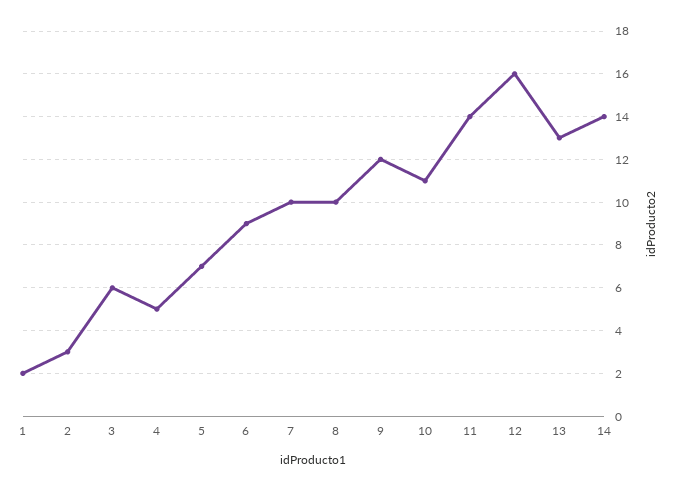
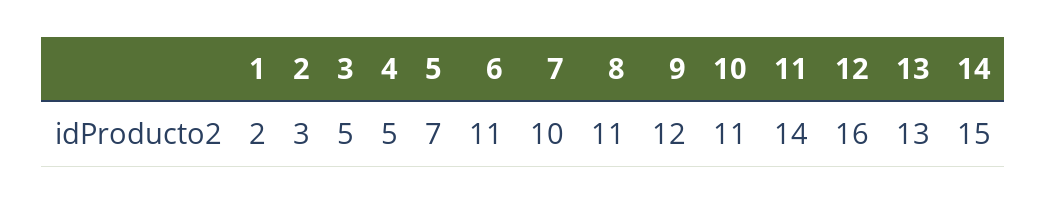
  {
    "1": 2,
    "2": 3,
-   "3": 6,
+   "3": 5,
    "4": 5,
    "5": 7,
-   "6": 9,
+   "6": 11,
    "7": 10,
-   "8": 10,
+   "8": 11,
    "9": 12,
    "10": 11,
    "11": 14,
    "12": 16,
    "13": 13,
-   "14": 14
+   "14": 15
  }

